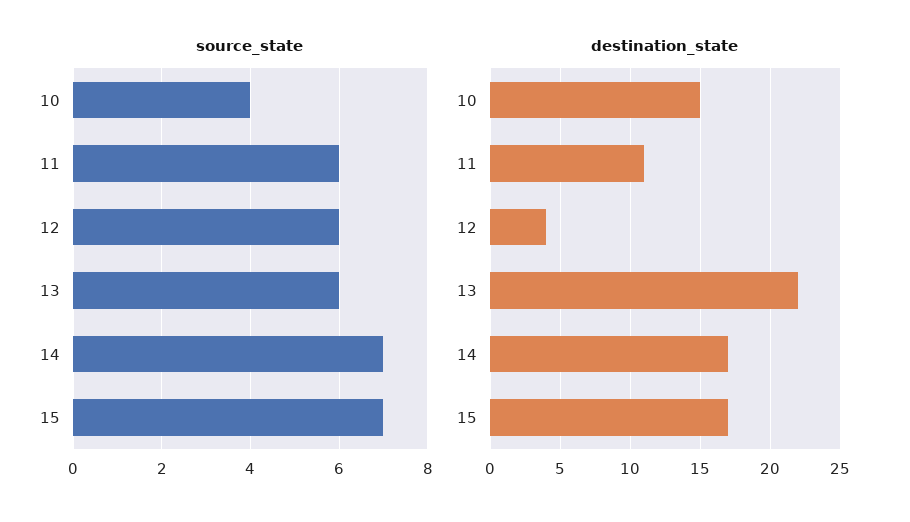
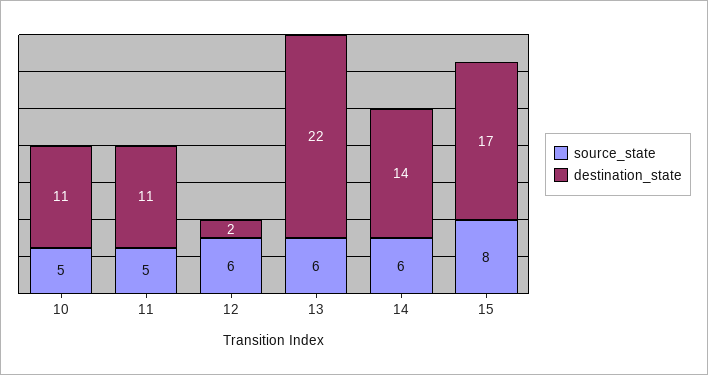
  {
    "source_state": {
-     "10": 4,
+     "10": 5,
-     "11": 6,
+     "11": 5,
      "12": 6,
      "13": 6,
-     "14": 7,
+     "14": 6,
-     "15": 7
+     "15": 8
    },
    "destination_state": {
-     "10": 15,
+     "10": 11,
      "11": 11,
-     "12": 4,
+     "12": 2,
      "13": 22,
-     "14": 17,
+     "14": 14,
      "15": 17
    }
  }

